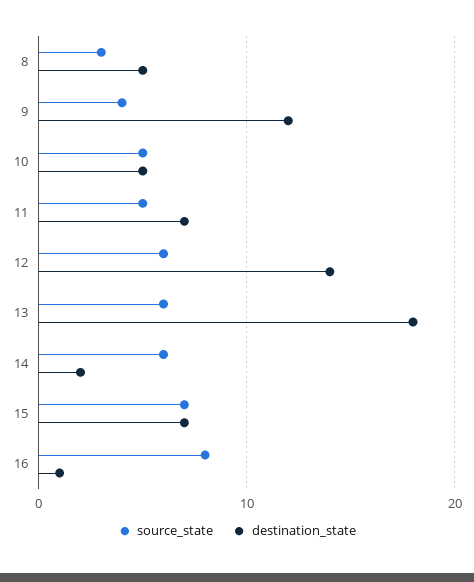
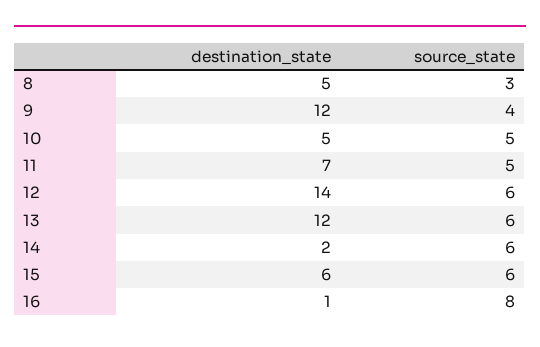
  {
    "source_state": {
      "8": 3,
      "9": 4,
      "10": 5,
      "11": 5,
      "12": 6,
      "13": 6,
      "14": 6,
-     "15": 7,
+     "15": 6,
      "16": 8
    },
    "destination_state": {
      "8": 5,
      "9": 12,
      "10": 5,
      "11": 7,
      "12": 14,
-     "13": 18,
+     "13": 12,
      "14": 2,
-     "15": 7,
+     "15": 6,
      "16": 1
    }
  }

